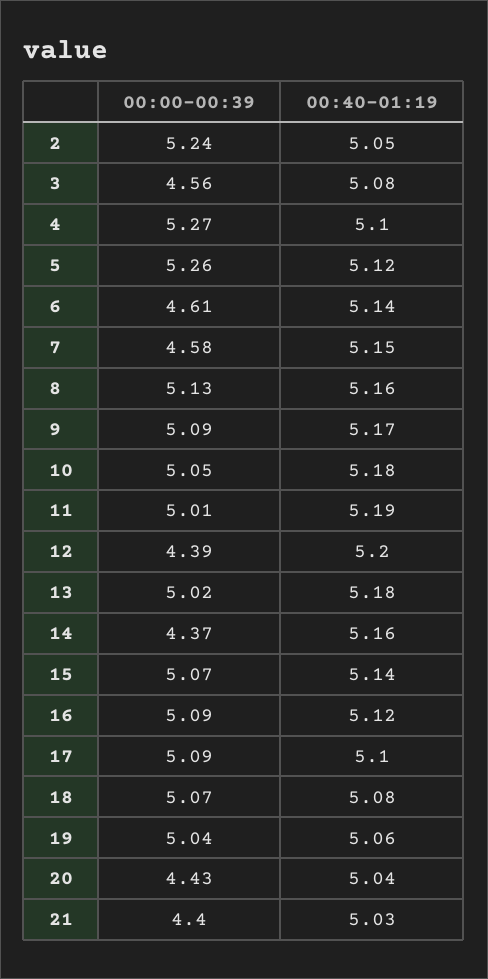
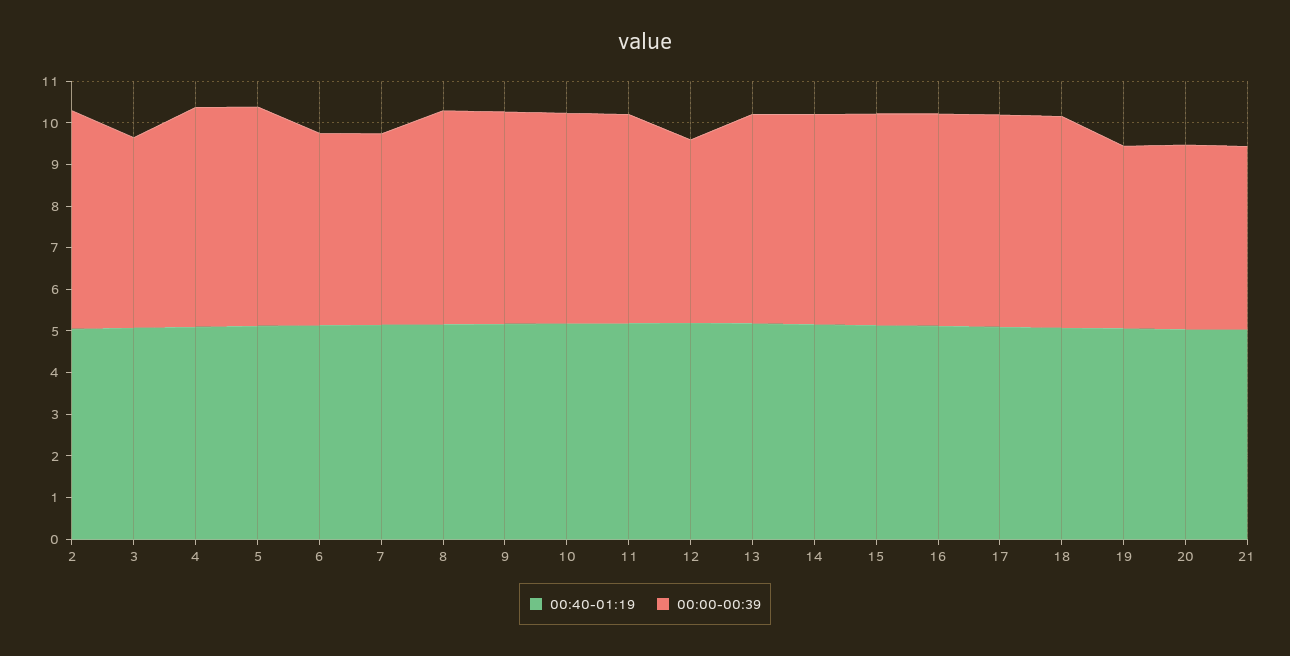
  {
    "00:00-00:39": {
      "2": 5.24,
      "3": 4.56,
      "4": 5.27,
      "5": 5.26,
      "6": 4.61,
      "7": 4.58,
      "8": 5.13,
      "9": 5.09,
      "10": 5.05,
      "11": 5.01,
      "12": 4.39,
      "13": 5.02,
-     "14": 4.37,
+     "14": 5,
      "15": 5.07,
      "16": 5.09,
      "17": 5.09,
      "18": 5.07,
-     "19": 5.04,
+     "19": 4.4,
      "20": 4.43,
      "21": 4.4
    },
    "00:40-01:19": {
      "2": 5.05,
      "3": 5.08,
      "4": 5.1,
      "5": 5.12,
      "6": 5.14,
      "7": 5.15,
      "8": 5.16,
      "9": 5.17,
      "10": 5.18,
      "11": 5.19,
      "12": 5.2,
      "13": 5.18,
      "14": 5.16,
      "15": 5.14,
      "16": 5.12,
      "17": 5.1,
      "18": 5.08,
      "19": 5.06,
      "20": 5.04,
      "21": 5.03
    }
  }

